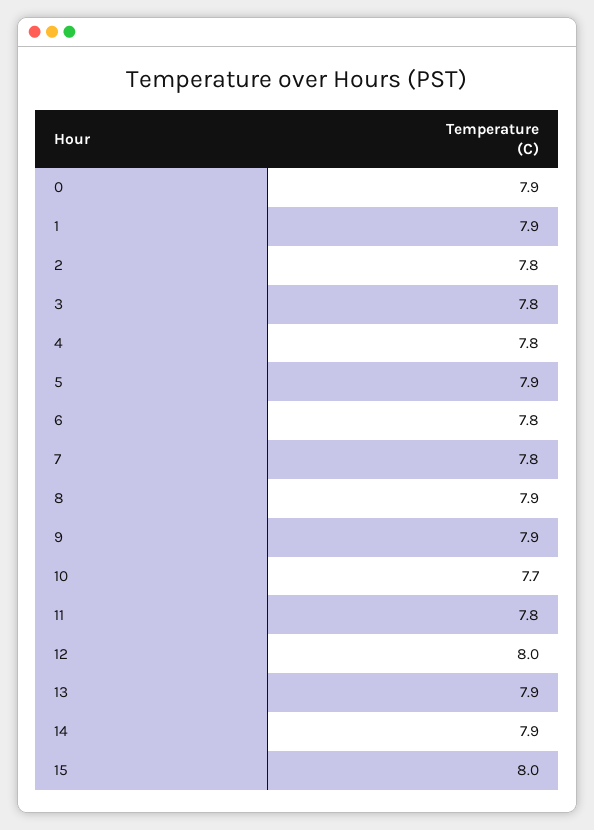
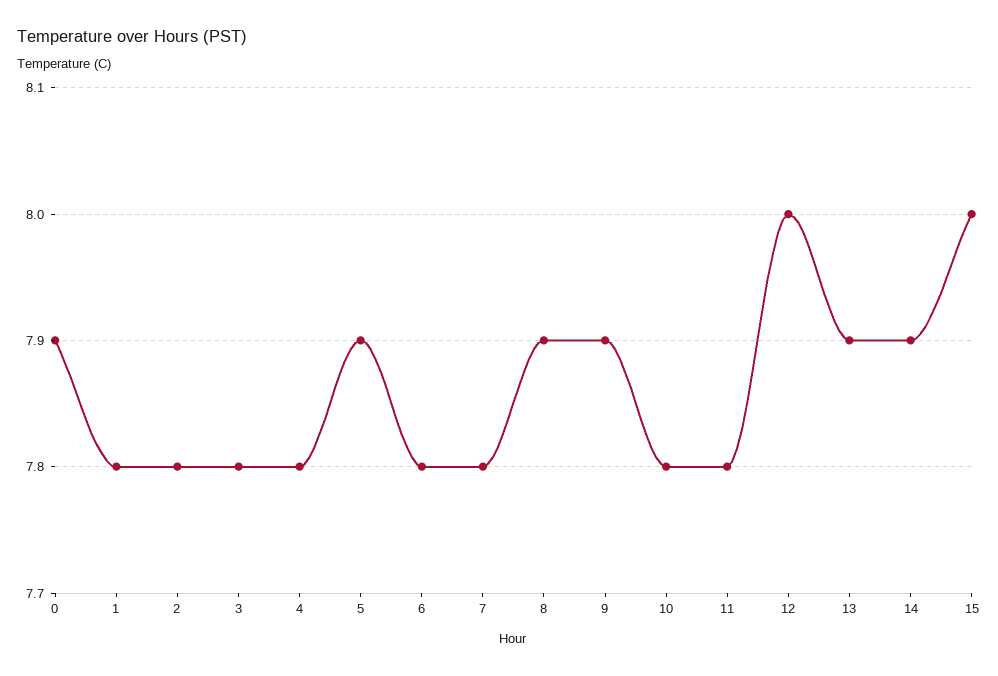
  {
    "0": 7.9,
-   "1": 7.9,
+   "1": 7.8,
    "2": 7.8,
    "3": 7.8,
    "4": 7.8,
    "5": 7.9,
    "6": 7.8,
    "7": 7.8,
    "8": 7.9,
    "9": 7.9,
-   "10": 7.7,
+   "10": 7.8,
    "11": 7.8,
    "12": 8,
    "13": 7.9,
    "14": 7.9,
    "15": 8
  }

